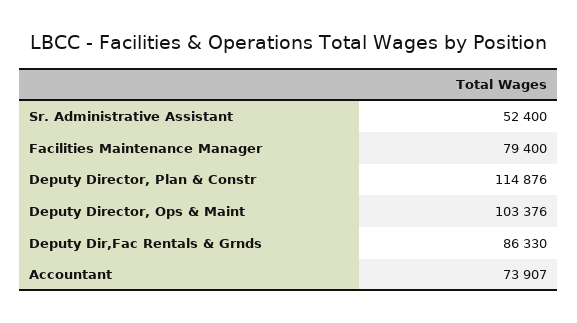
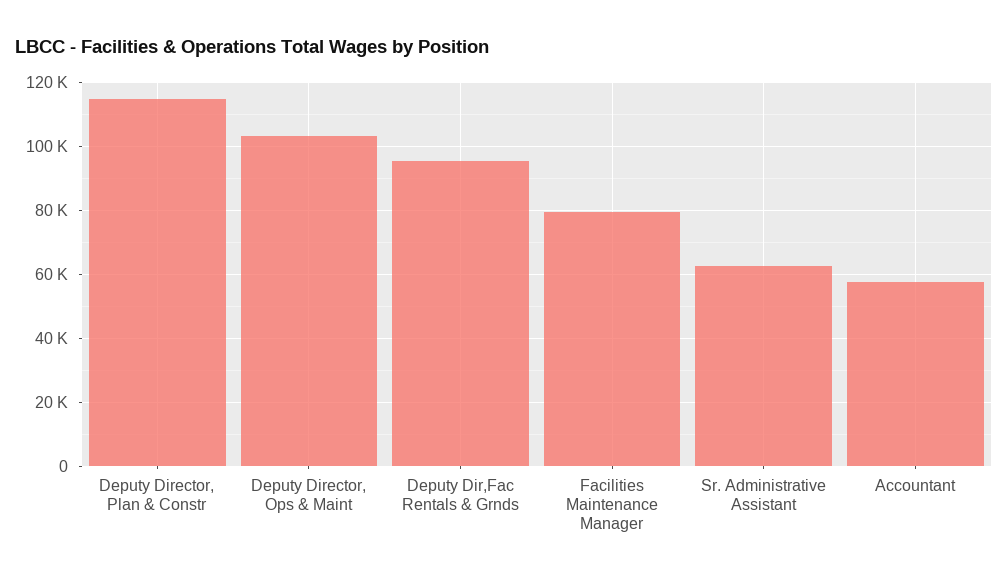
  {
-   "Sr. Administrative Assistant": 52400,
+   "Sr. Administrative Assistant": 62000,
    "Facilities Maintenance Manager": 79400,
    "Deputy Director, Plan & Constr": 114876,
    "Deputy Director, Ops & Maint": 103376,
-   "Deputy Dir,Fac Rentals & Grnds": 86330,
+   "Deputy Dir,Fac Rentals & Grnds": 96000,
-   "Accountant": 73907
+   "Accountant": 58000
  }

